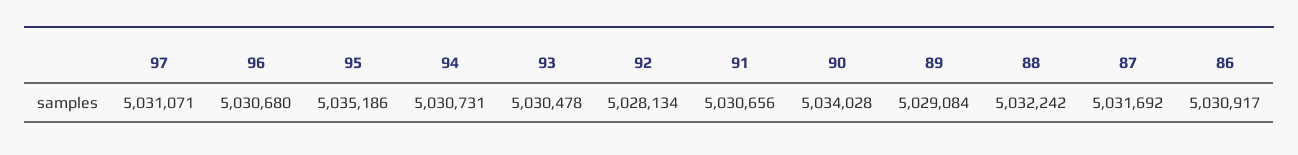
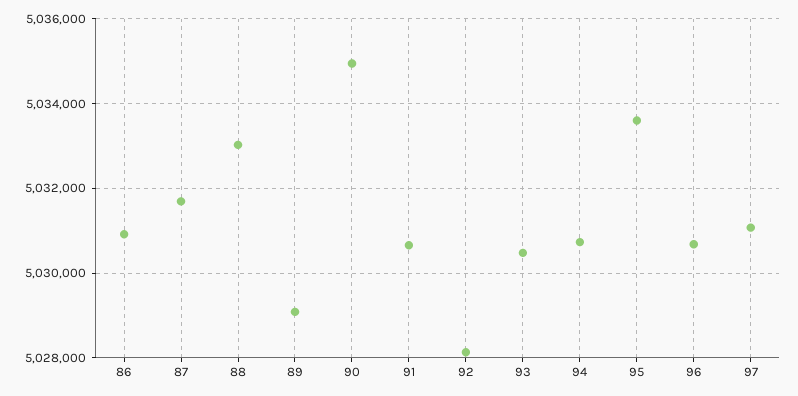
  {
    "97": 5031071,
    "96": 5030680,
-   "95": 5035186,
+   "95": 5033600,
    "94": 5030731,
    "93": 5030478,
    "92": 5028134,
    "91": 5030656,
-   "90": 5034028,
+   "90": 5035000,
    "89": 5029084,
-   "88": 5032242,
+   "88": 5033000,
    "87": 5031692,
    "86": 5030917
  }

